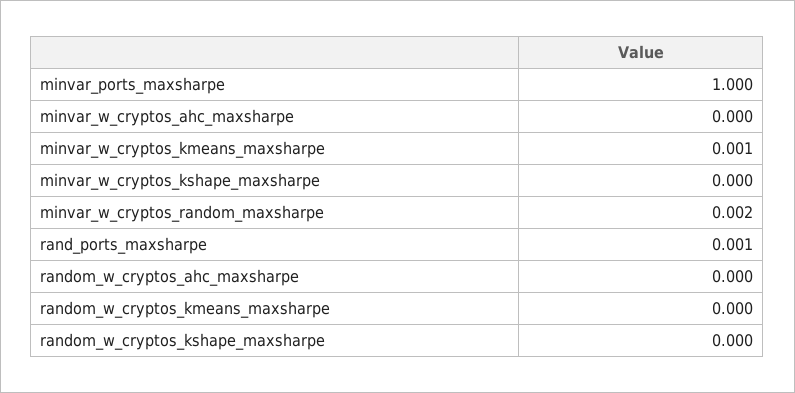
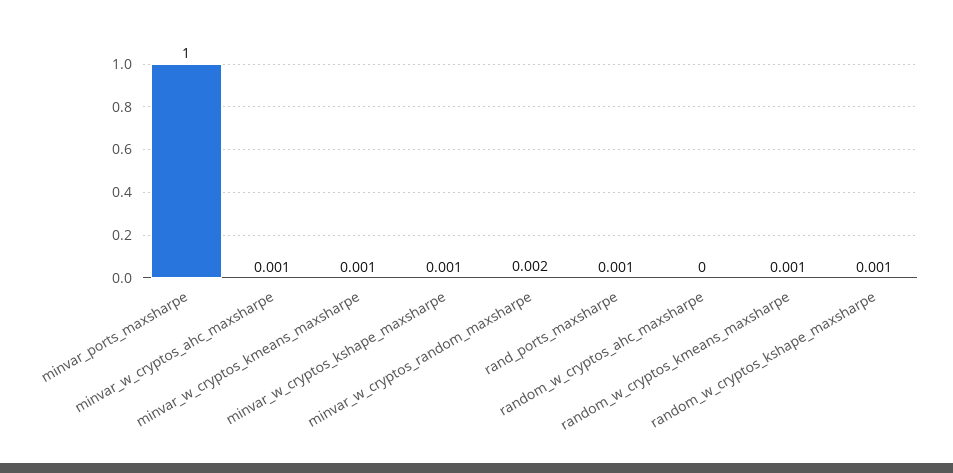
  {
    "minvar_ports_maxsharpe": 1,
-   "minvar_w_cryptos_ahc_maxsharpe": 0,
+   "minvar_w_cryptos_ahc_maxsharpe": 0.001,
    "minvar_w_cryptos_kmeans_maxsharpe": 0.001,
-   "minvar_w_cryptos_kshape_maxsharpe": 0,
+   "minvar_w_cryptos_kshape_maxsharpe": 0.001,
    "minvar_w_cryptos_random_maxsharpe": 0.002,
    "rand_ports_maxsharpe": 0.001,
    "random_w_cryptos_ahc_maxsharpe": 0,
-   "random_w_cryptos_kmeans_maxsharpe": 0,
+   "random_w_cryptos_kmeans_maxsharpe": 0.001,
-   "random_w_cryptos_kshape_maxsharpe": 0
+   "random_w_cryptos_kshape_maxsharpe": 0.001
  }

